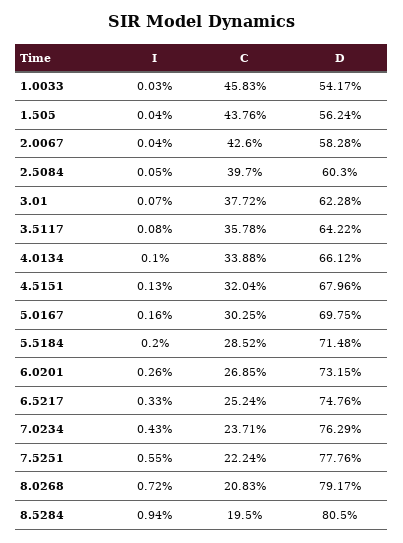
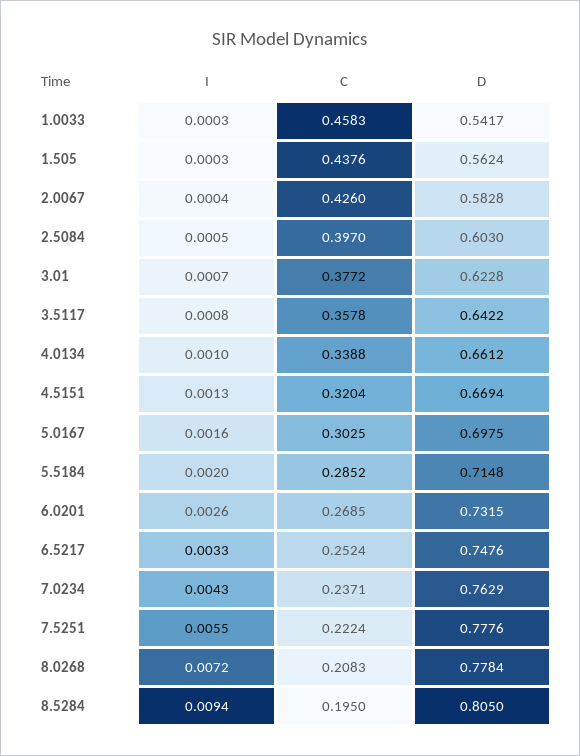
  {
    "I": {
      "1.0033": 0.0003,
-     "1.505": 0.0004,
+     "1.505": 0.0003,
      "2.0067": 0.0004,
      "2.5084": 0.0005,
      "3.01": 0.0007,
      "3.5117": 0.0008,
      "4.0134": 0.001,
      "4.5151": 0.0013,
      "5.0167": 0.0016,
      "5.5184": 0.002,
      "6.0201": 0.0026,
      "6.5217": 0.0033,
      "7.0234": 0.0043,
      "7.5251": 0.0055,
      "8.0268": 0.0072,
      "8.5284": 0.0094
    },
    "C": {
      "1.0033": 0.4583,
      "1.505": 0.4376,
      "2.0067": 0.426,
      "2.5084": 0.397,
      "3.01": 0.3772,
      "3.5117": 0.3578,
      "4.0134": 0.3388,
      "4.5151": 0.3204,
      "5.0167": 0.3025,
      "5.5184": 0.2852,
      "6.0201": 0.2685,
      "6.5217": 0.2524,
      "7.0234": 0.2371,
      "7.5251": 0.2224,
      "8.0268": 0.2083,
      "8.5284": 0.195
    },
    "D": {
      "1.0033": 0.5417,
      "1.505": 0.5624,
      "2.0067": 0.5828,
      "2.5084": 0.603,
      "3.01": 0.6228,
      "3.5117": 0.6422,
      "4.0134": 0.6612,
-     "4.5151": 0.6796,
+     "4.5151": 0.6694,
      "5.0167": 0.6975,
      "5.5184": 0.7148,
      "6.0201": 0.7315,
      "6.5217": 0.7476,
      "7.0234": 0.7629,
      "7.5251": 0.7776,
-     "8.0268": 0.7917,
+     "8.0268": 0.7784,
      "8.5284": 0.805
    }
  }

